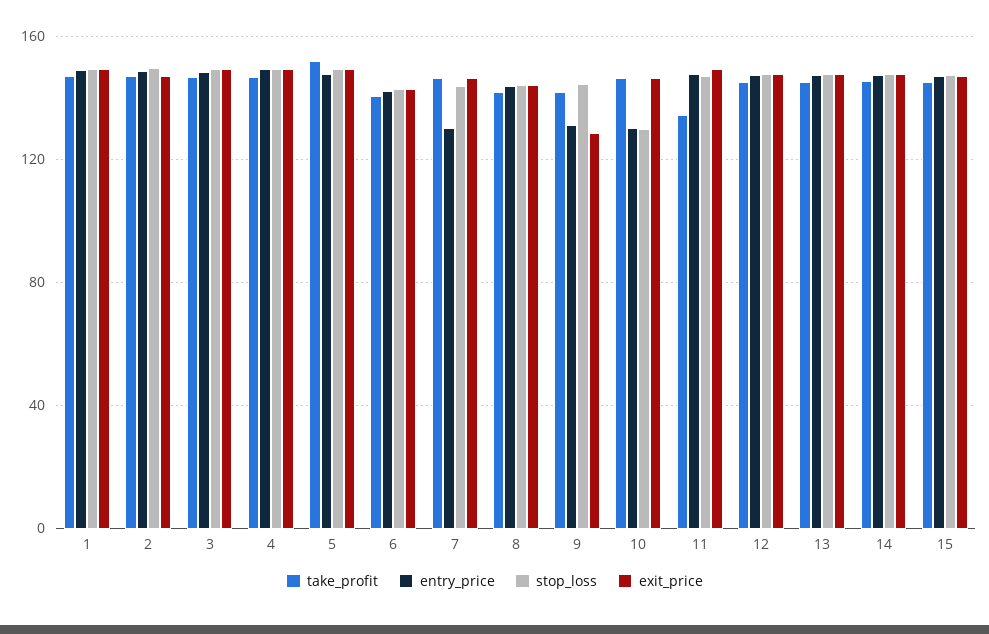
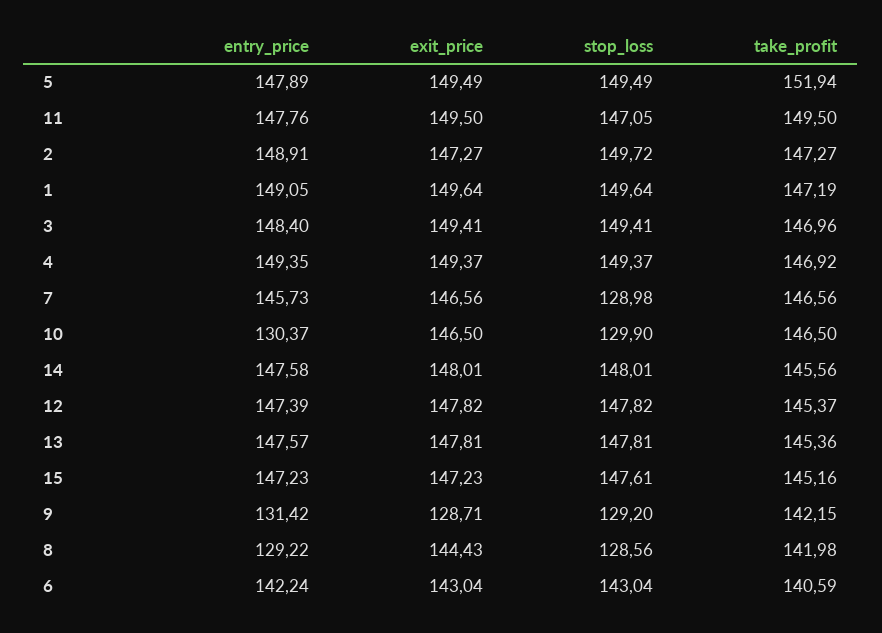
  {
    "take_profit": {
      "1": 147.19,
      "2": 147.27,
      "3": 146.96,
      "4": 146.92,
      "5": 151.94,
      "6": 140.59,
      "7": 146.56,
      "8": 141.98,
      "9": 142.15,
      "10": 146.5,
-     "11": 135,
+     "11": 149.5,
      "12": 145.37,
      "13": 145.36,
      "14": 145.56,
      "15": 145.16
    },
    "entry_price": {
      "1": 149.05,
      "2": 148.91,
      "3": 148.4,
      "4": 149.35,
      "5": 147.89,
      "6": 142.24,
-     "7": 130,
+     "7": 145.73,
-     "8": 145,
+     "8": 129.22,
      "9": 131.42,
      "10": 130.37,
      "11": 147.76,
      "12": 147.39,
      "13": 147.57,
      "14": 147.58,
      "15": 147.23
    },
    "stop_loss": {
      "1": 149.64,
      "2": 149.72,
      "3": 149.41,
      "4": 149.37,
      "5": 149.49,
      "6": 143.04,
-     "7": 145,
+     "7": 128.98,
-     "8": 145,
+     "8": 128.56,
-     "9": 145,
+     "9": 129.2,
      "10": 129.9,
      "11": 147.05,
      "12": 147.82,
      "13": 147.81,
      "14": 148.01,
      "15": 147.61
    },
    "exit_price": {
      "1": 149.64,
      "2": 147.27,
      "3": 149.41,
      "4": 149.37,
      "5": 149.49,
      "6": 143.04,
      "7": 146.56,
      "8": 144.43,
      "9": 128.71,
      "10": 146.5,
      "11": 149.5,
      "12": 147.82,
      "13": 147.81,
      "14": 148.01,
      "15": 147.23
    }
  }

